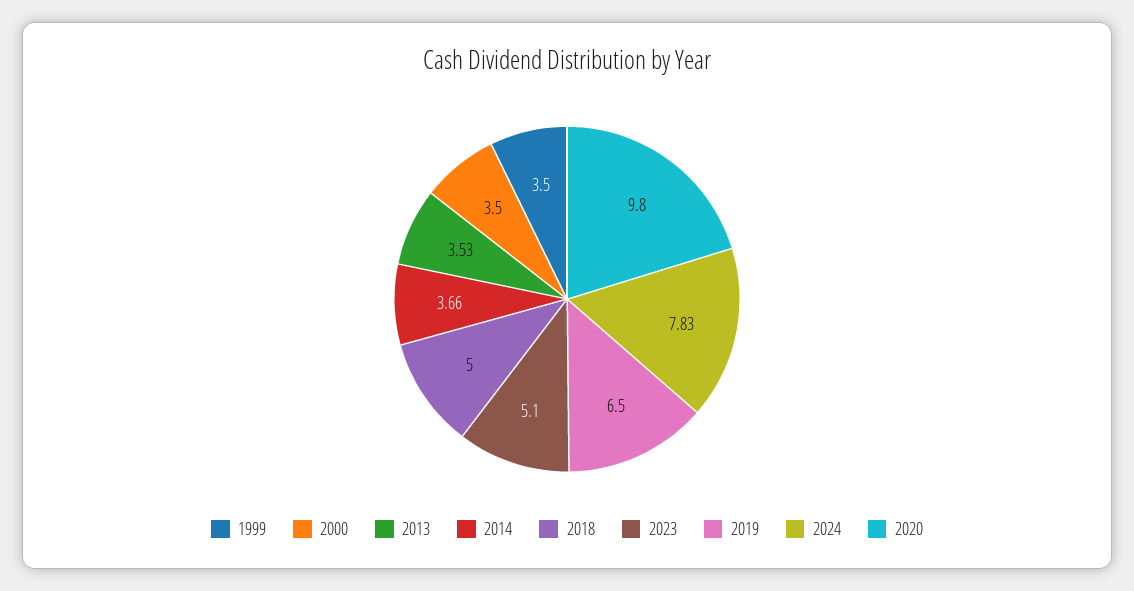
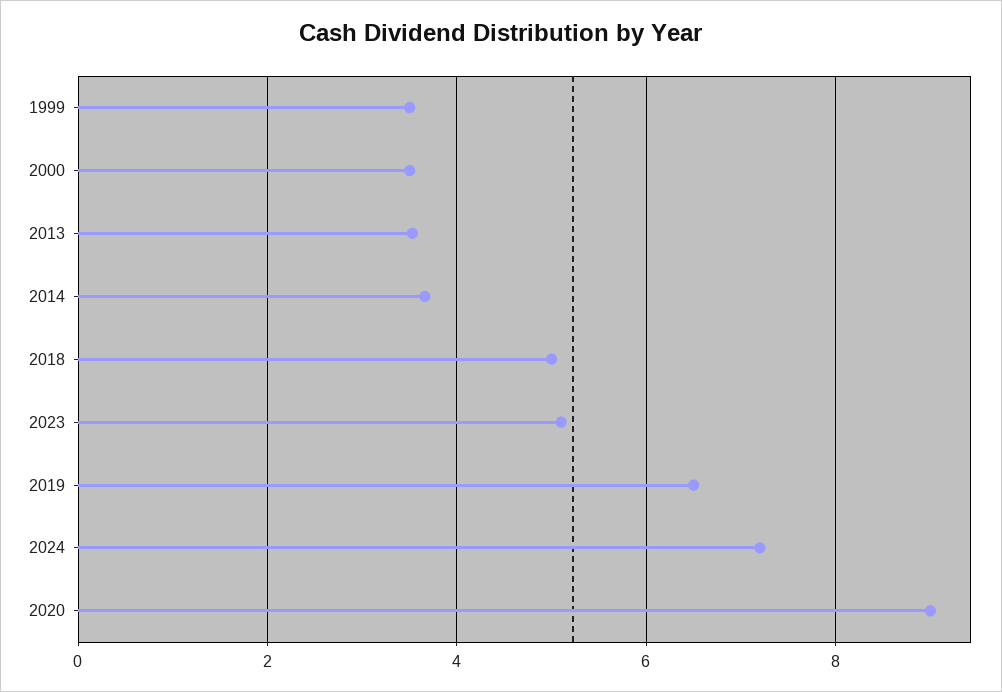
  {
    "1999": 3.5,
    "2000": 3.5,
    "2013": 3.53,
    "2014": 3.66,
    "2018": 5,
    "2023": 5.1,
    "2019": 6.5,
-   "2024": 7.83,
+   "2024": 7.2,
-   "2020": 9.8
+   "2020": 9
  }

